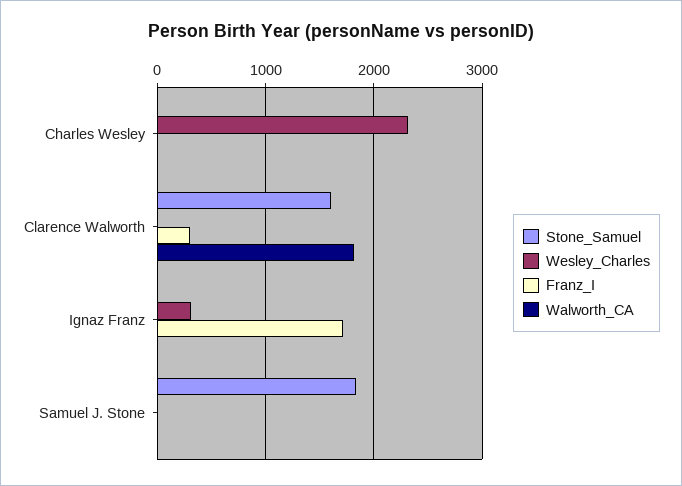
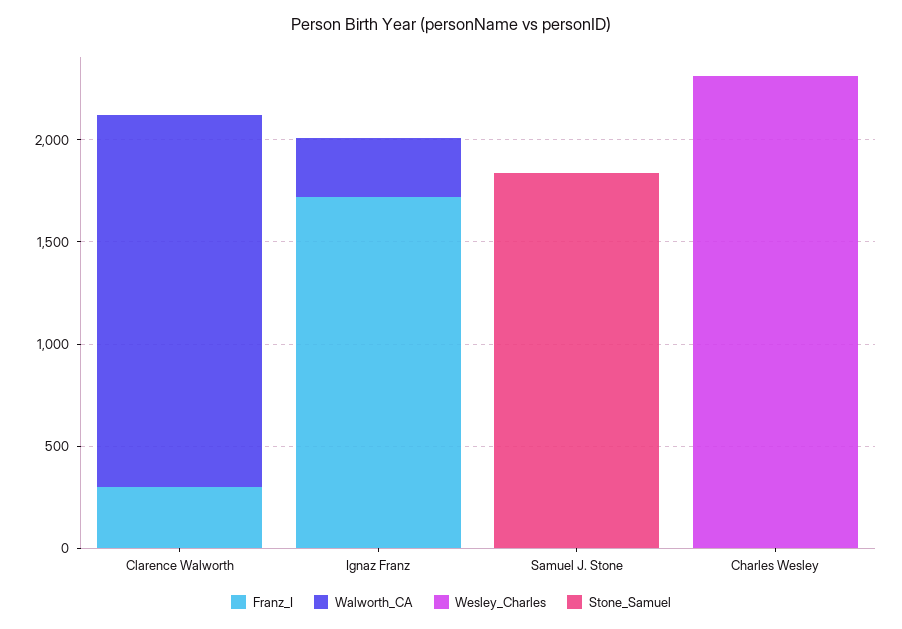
  {
    "Stone_Samuel": {
      "Charles Wesley": 0,
-     "Clarence Walworth": 1600,
+     "Clarence Walworth": 0,
      "Ignaz Franz": 0,
      "Samuel J. Stone": 1800
    },
    "Wesley_Charles": {
      "Charles Wesley": 2300,
      "Clarence Walworth": 0,
-     "Ignaz Franz": 300,
+     "Ignaz Franz": 0,
      "Samuel J. Stone": 0
    },
    "Franz_I": {
      "Charles Wesley": 0,
      "Clarence Walworth": 300,
      "Ignaz Franz": 1700,
      "Samuel J. Stone": 0
    },
    "Walworth_CA": {
      "Charles Wesley": 0,
      "Clarence Walworth": 1800,
-     "Ignaz Franz": 0,
+     "Ignaz Franz": 300,
      "Samuel J. Stone": 0
    }
  }

